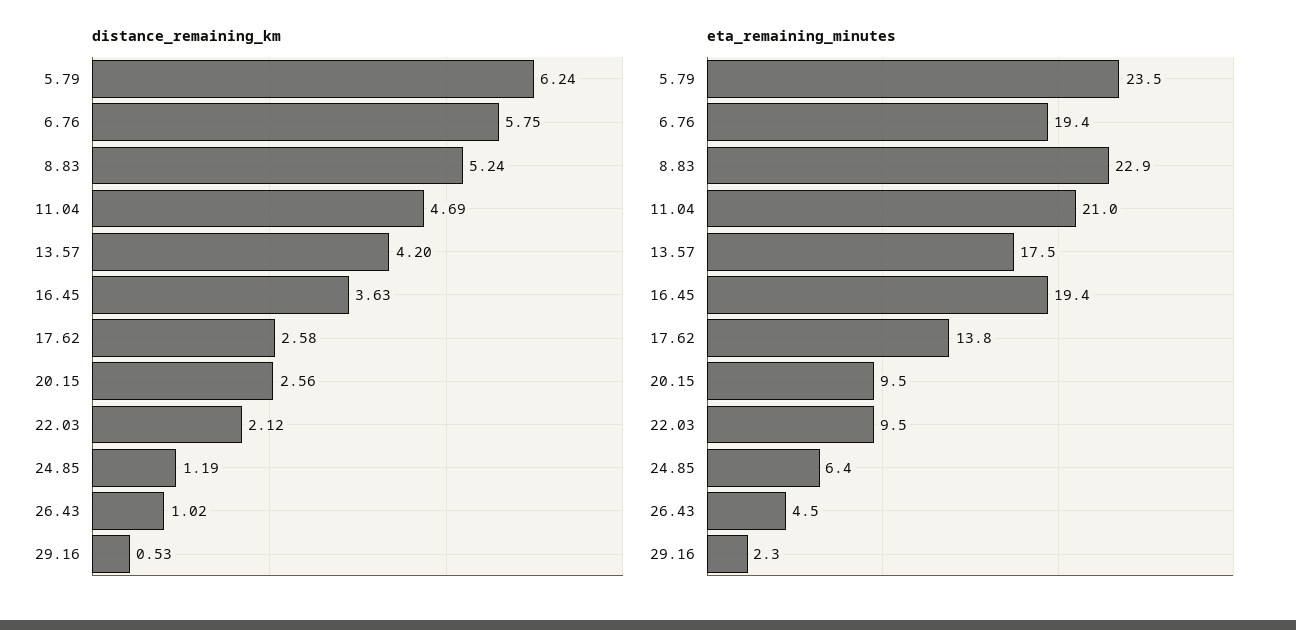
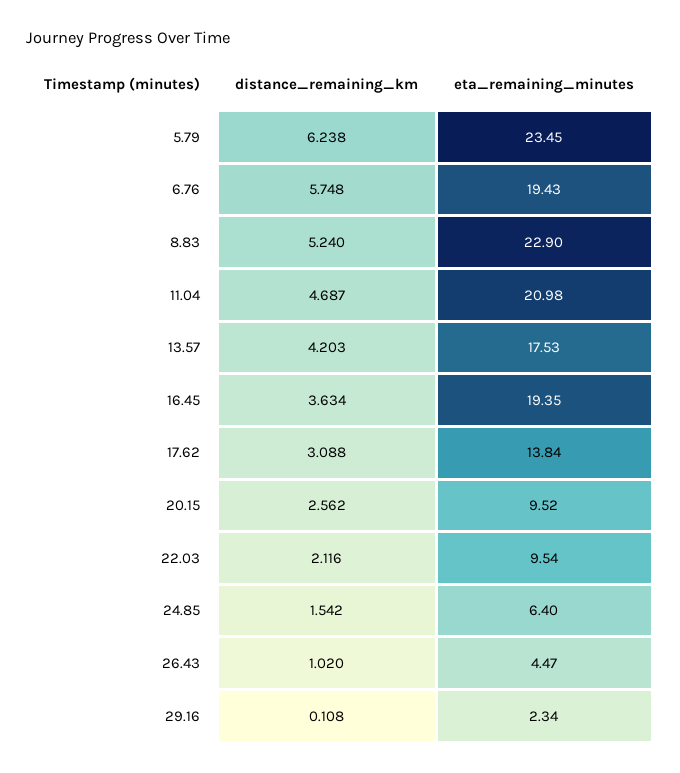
  {
    "distance_remaining_km": {
      "5.79": 6.238,
      "6.76": 5.748,
      "8.83": 5.24,
      "11.04": 4.687,
      "13.57": 4.203,
      "16.45": 3.634,
-     "17.62": 2.58,
+     "17.62": 3.088,
      "20.15": 2.562,
      "22.03": 2.116,
-     "24.85": 1.19,
+     "24.85": 1.542,
      "26.43": 1.02,
-     "29.16": 0.53
+     "29.16": 0.108
    },
    "eta_remaining_minutes": {
      "5.79": 23.45,
      "6.76": 19.43,
      "8.83": 22.9,
      "11.04": 20.98,
      "13.57": 17.53,
      "16.45": 19.35,
      "17.62": 13.84,
      "20.15": 9.52,
      "22.03": 9.54,
      "24.85": 6.4,
      "26.43": 4.47,
      "29.16": 2.34
    }
  }

